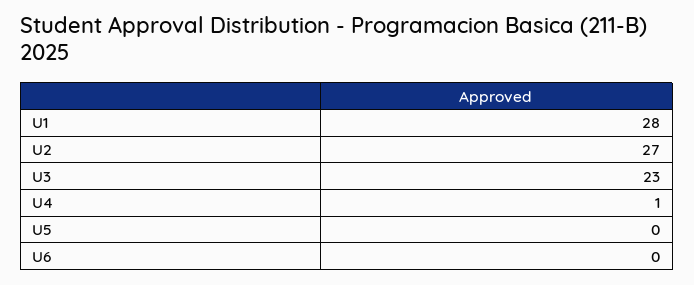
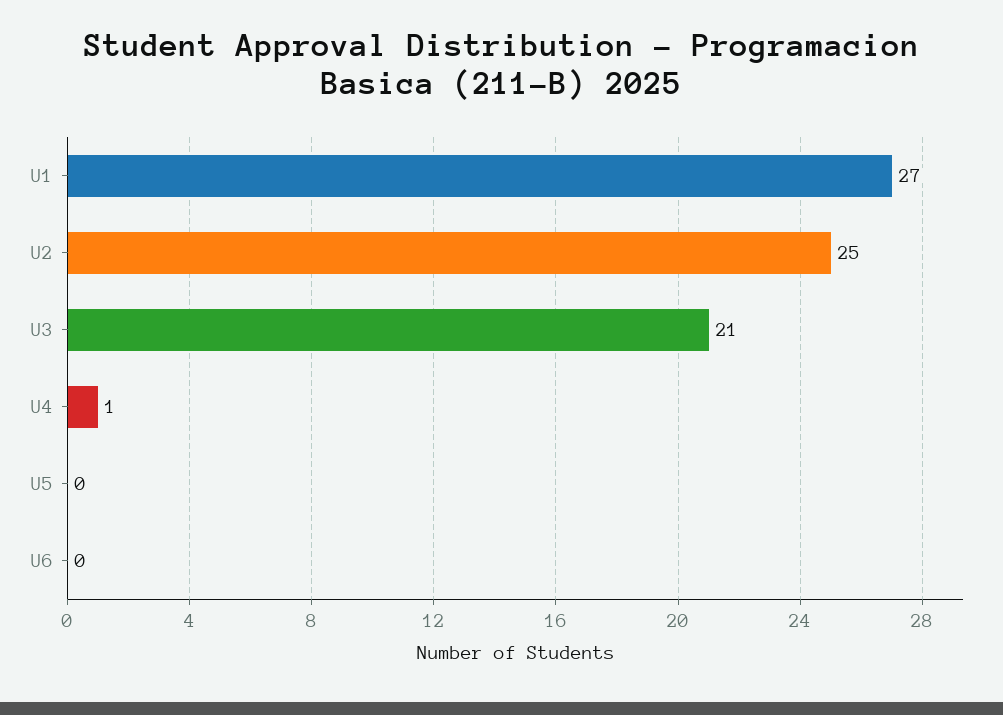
  {
-   "U1": 28,
+   "U1": 27,
-   "U2": 27,
+   "U2": 25,
-   "U3": 23,
+   "U3": 21,
    "U4": 1,
    "U5": 0,
    "U6": 0
  }

